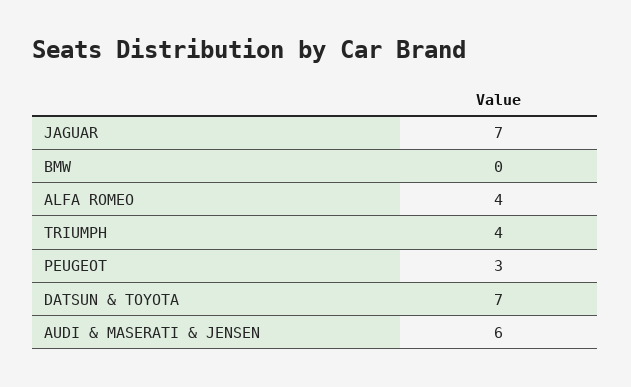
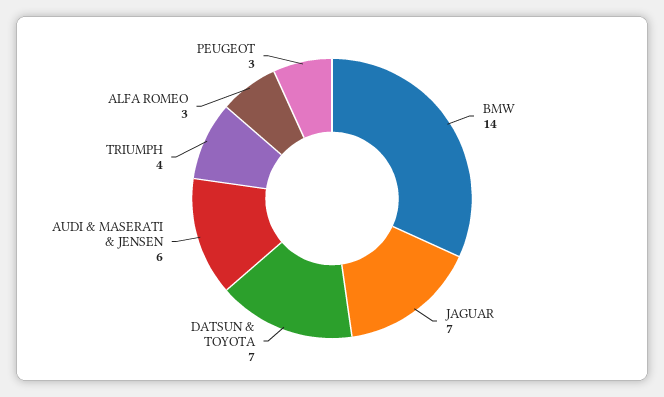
  {
    "JAGUAR": 7,
-   "BMW": 0,
+   "BMW": 14,
-   "ALFA ROMEO": 4,
+   "ALFA ROMEO": 3,
    "TRIUMPH": 4,
    "PEUGEOT": 3,
    "DATSUN & TOYOTA": 7,
    "AUDI & MASERATI & JENSEN": 6
  }

